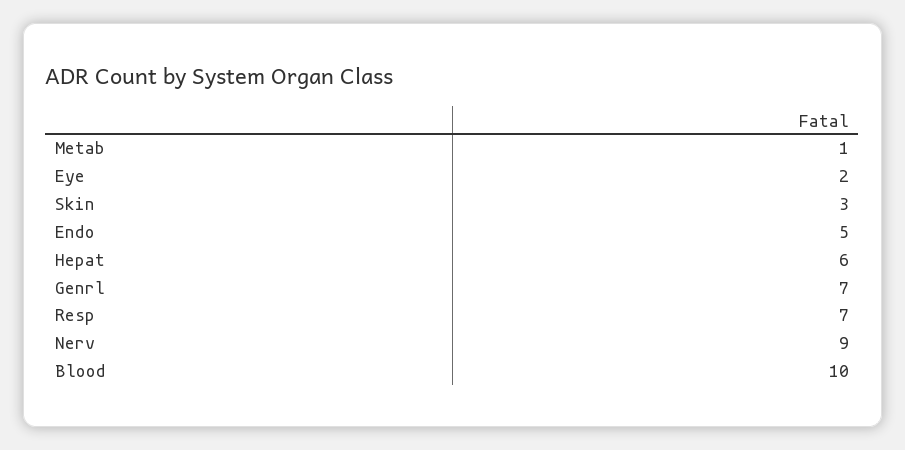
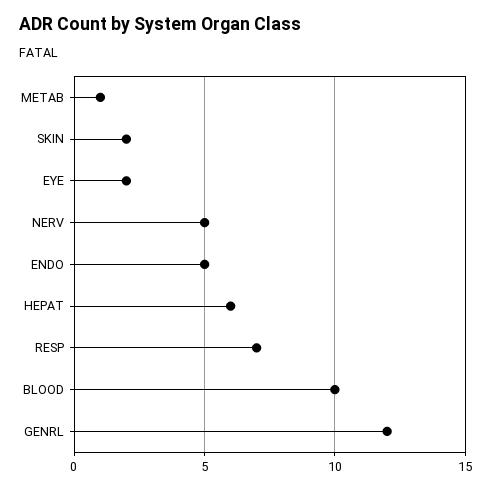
  {
    "Metab": 1,
    "Eye": 2,
-   "Skin": 3,
+   "Skin": 2,
    "Endo": 5,
    "Hepat": 6,
-   "Genrl": 7,
+   "Genrl": 12,
    "Resp": 7,
-   "Nerv": 9,
+   "Nerv": 5,
    "Blood": 10
  }

